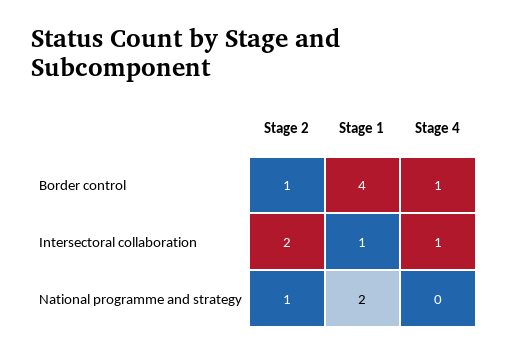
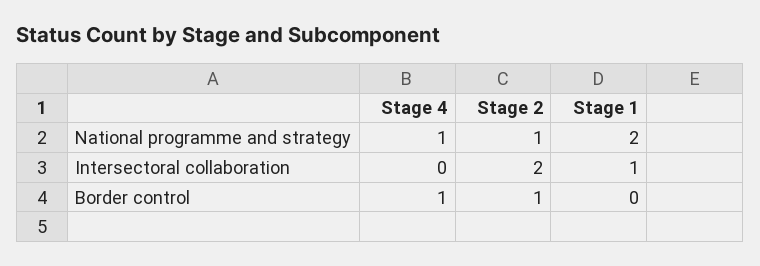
  {
    "Stage 2": {
      "Border control": 1,
      "Intersectoral collaboration": 2,
      "National programme and strategy": 1
    },
    "Stage 1": {
-     "Border control": 4,
+     "Border control": 0,
      "Intersectoral collaboration": 1,
      "National programme and strategy": 2
    },
    "Stage 4": {
      "Border control": 1,
-     "Intersectoral collaboration": 1,
+     "Intersectoral collaboration": 0,
-     "National programme and strategy": 0
+     "National programme and strategy": 1
    }
  }

